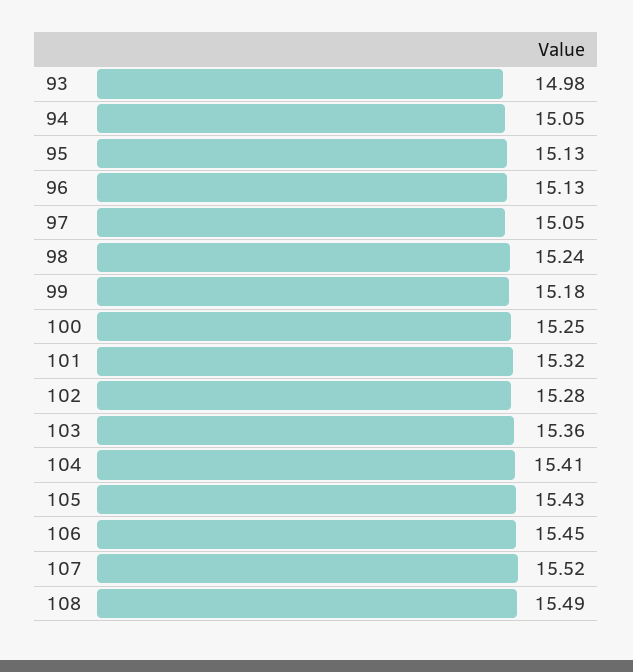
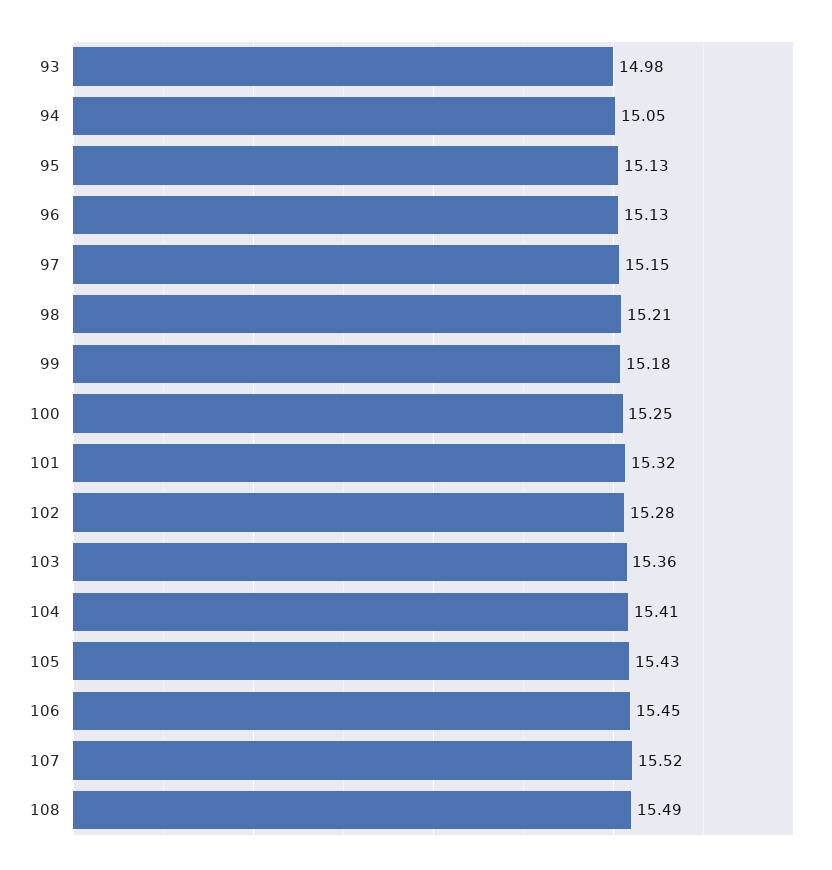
  {
    "93": 14.98,
    "94": 15.05,
    "95": 15.13,
    "96": 15.13,
-   "97": 15.05,
+   "97": 15.15,
-   "98": 15.24,
+   "98": 15.21,
    "99": 15.18,
    "100": 15.25,
    "101": 15.32,
    "102": 15.28,
    "103": 15.36,
    "104": 15.41,
    "105": 15.43,
    "106": 15.45,
    "107": 15.52,
    "108": 15.49
  }

